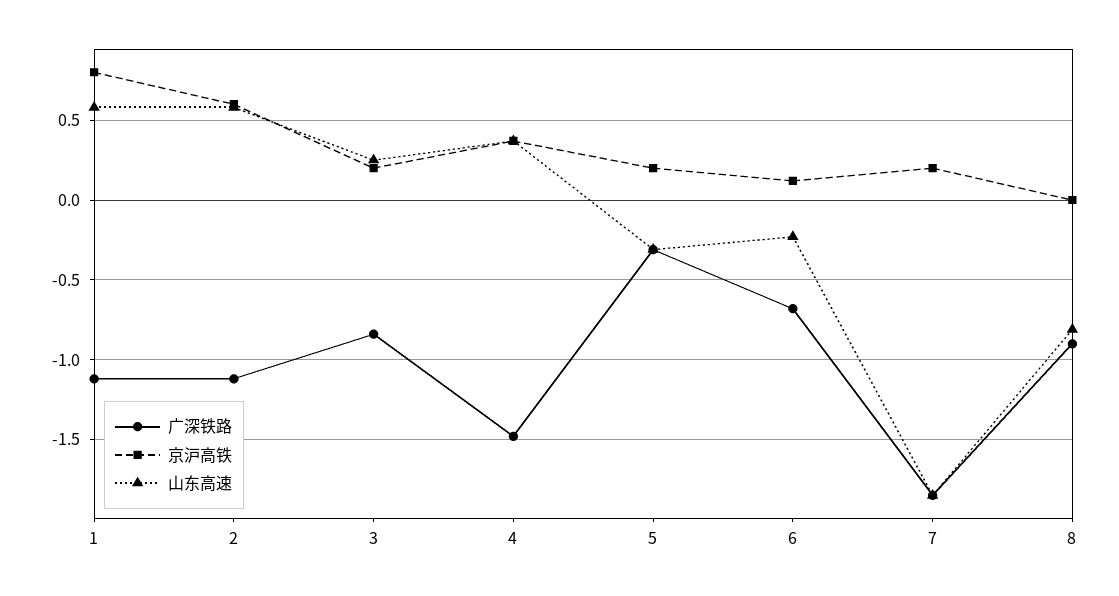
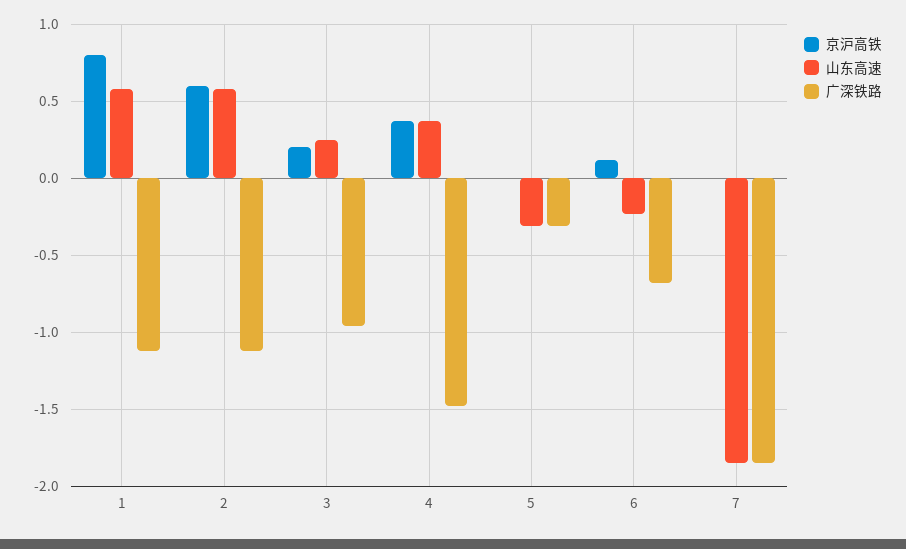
  {
    "广深铁路": {
      "1": -1.1,
      "2": -1.1,
-     "3": -0.85,
+     "3": -0.95,
      "4": -1.5,
      "5": -0.3,
      "6": -0.7,
-     "7": -1.85,
+     "7": -1.85
-     "8": -0.9
    },
    "京沪高铁": {
      "1": 0.8,
      "2": 0.6,
      "3": 0.2,
      "4": 0.35,
-     "5": 0.2,
+     "5": 0,
      "6": 0.1,
-     "7": 0.2,
+     "7": 0
-     "8": 0
    },
    "山东高速": {
      "1": 0.6,
      "2": 0.6,
      "3": 0.25,
      "4": 0.35,
      "5": -0.3,
      "6": -0.25,
-     "7": -1.85,
+     "7": -1.85
-     "8": -0.8
    }
  }

